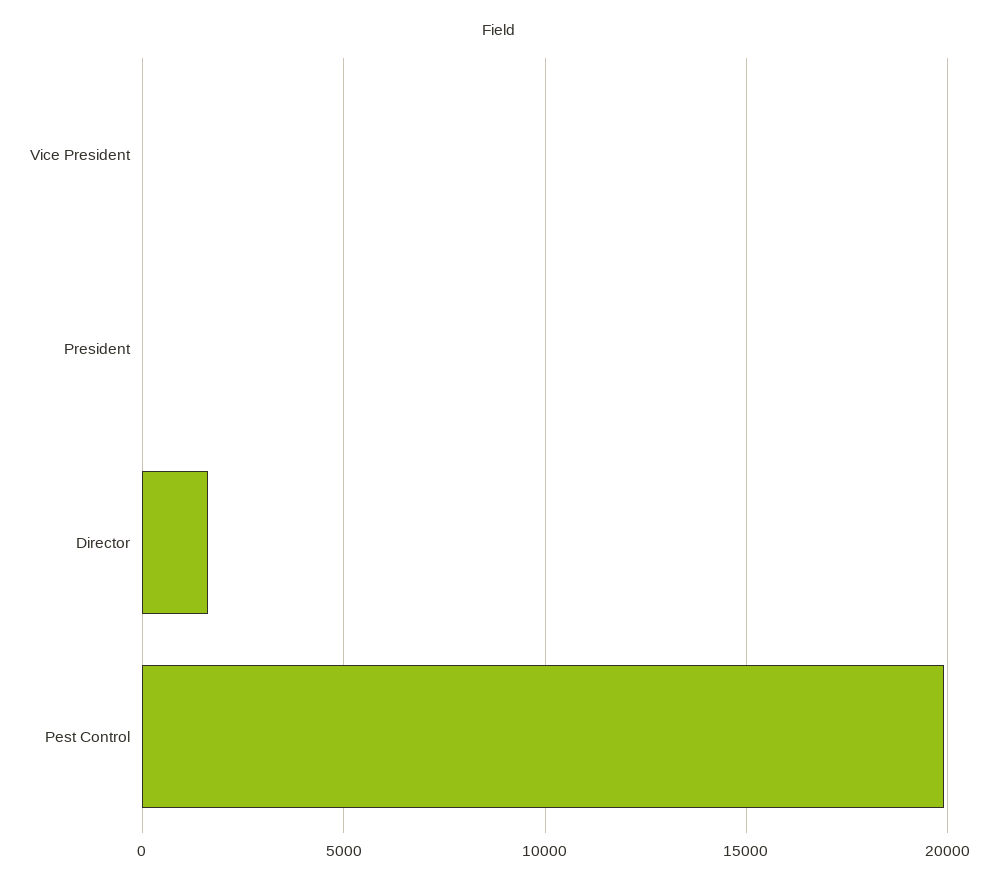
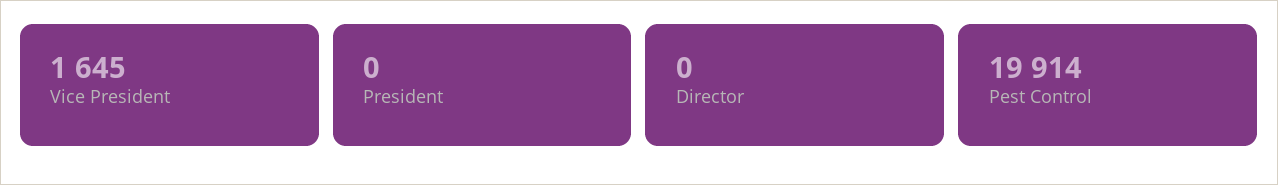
  {
-   "Vice President": 0,
+   "Vice President": 1645,
    "President": 0,
-   "Director": 1500,
+   "Director": 0,
    "Pest Control": 19914
  }

